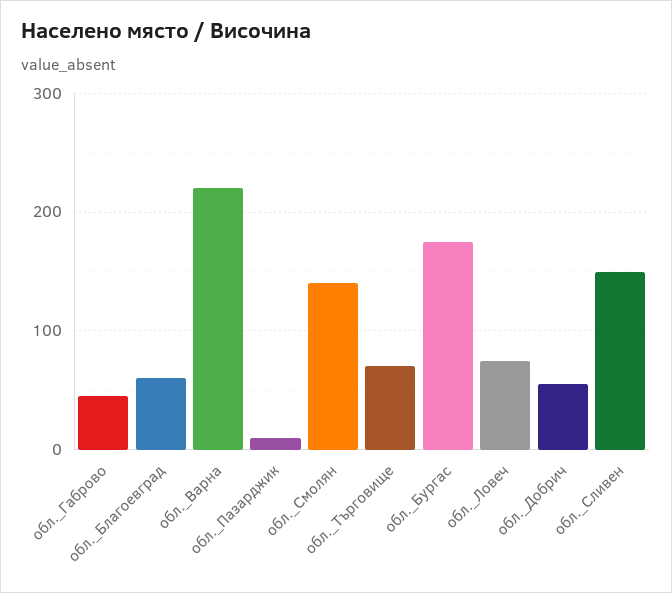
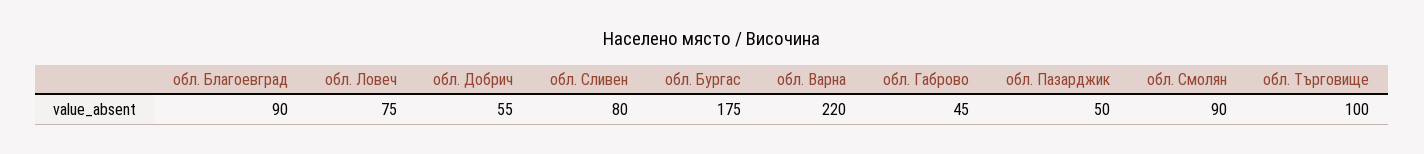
  {
    "обл._Габрово": 45,
-   "обл._Благоевград": 60,
+   "обл._Благоевград": 90,
    "обл._Варна": 220,
-   "обл._Пазарджик": 10,
+   "обл._Пазарджик": 50,
-   "обл._Смолян": 140,
+   "обл._Смолян": 90,
-   "обл._Търговище": 70,
+   "обл._Търговище": 100,
    "обл._Бургас": 175,
    "обл._Ловеч": 75,
    "обл._Добрич": 55,
-   "обл._Сливен": 150
+   "обл._Сливен": 80
  }

